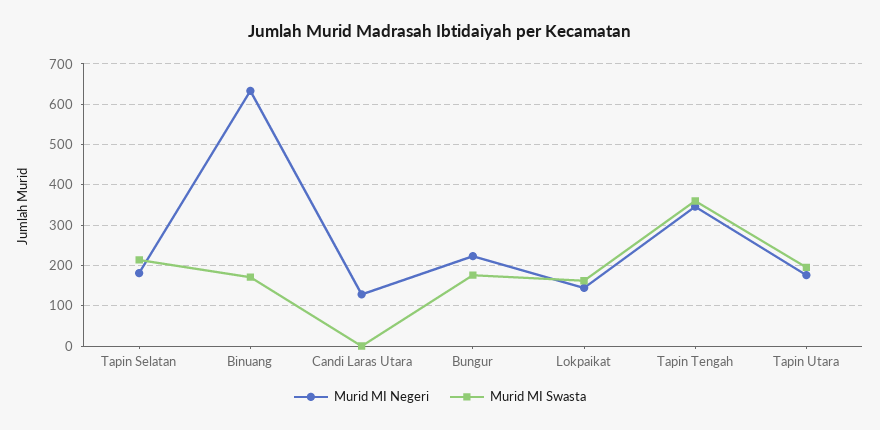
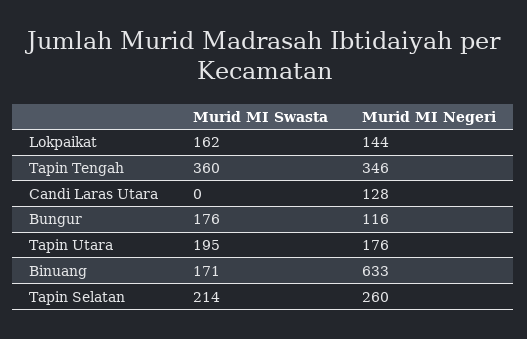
  {
    "Murid MI Negeri": {
-     "Tapin Selatan": 180,
+     "Tapin Selatan": 260,
      "Binuang": 633,
      "Candi Laras Utara": 128,
-     "Bungur": 220,
+     "Bungur": 116,
      "Lokpaikat": 144,
      "Tapin Tengah": 346,
      "Tapin Utara": 176
    },
    "Murid MI Swasta": {
      "Tapin Selatan": 214,
      "Binuang": 171,
      "Candi Laras Utara": 0,
      "Bungur": 176,
      "Lokpaikat": 162,
      "Tapin Tengah": 360,
      "Tapin Utara": 195
    }
  }

